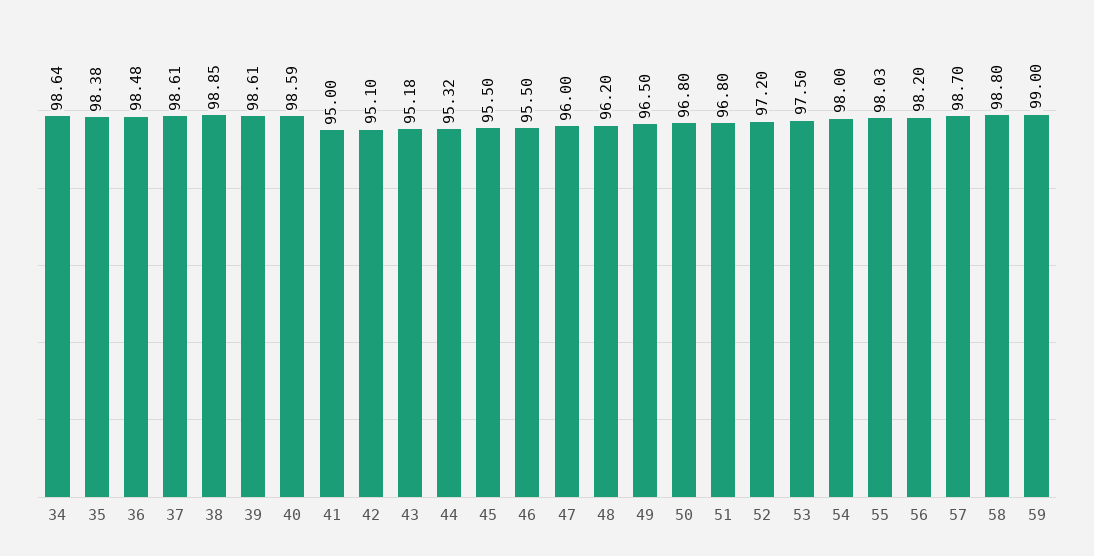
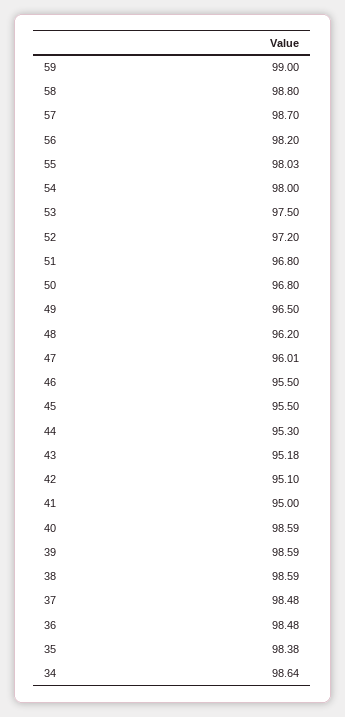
  {
    "34": 98.64,
    "35": 98.38,
    "36": 98.48,
-   "37": 98.61,
+   "37": 98.48,
-   "38": 98.85,
+   "38": 98.59,
-   "39": 98.61,
+   "39": 98.59,
    "40": 98.59,
    "41": 95,
    "42": 95.1,
    "43": 95.18,
-   "44": 95.32,
+   "44": 95.3,
    "45": 95.5,
    "46": 95.5,
-   "47": 96,
+   "47": 96.01,
    "48": 96.2,
    "49": 96.5,
    "50": 96.8,
    "51": 96.8,
    "52": 97.2,
    "53": 97.5,
    "54": 98,
    "55": 98.03,
    "56": 98.2,
    "57": 98.7,
    "58": 98.8,
    "59": 99
  }

